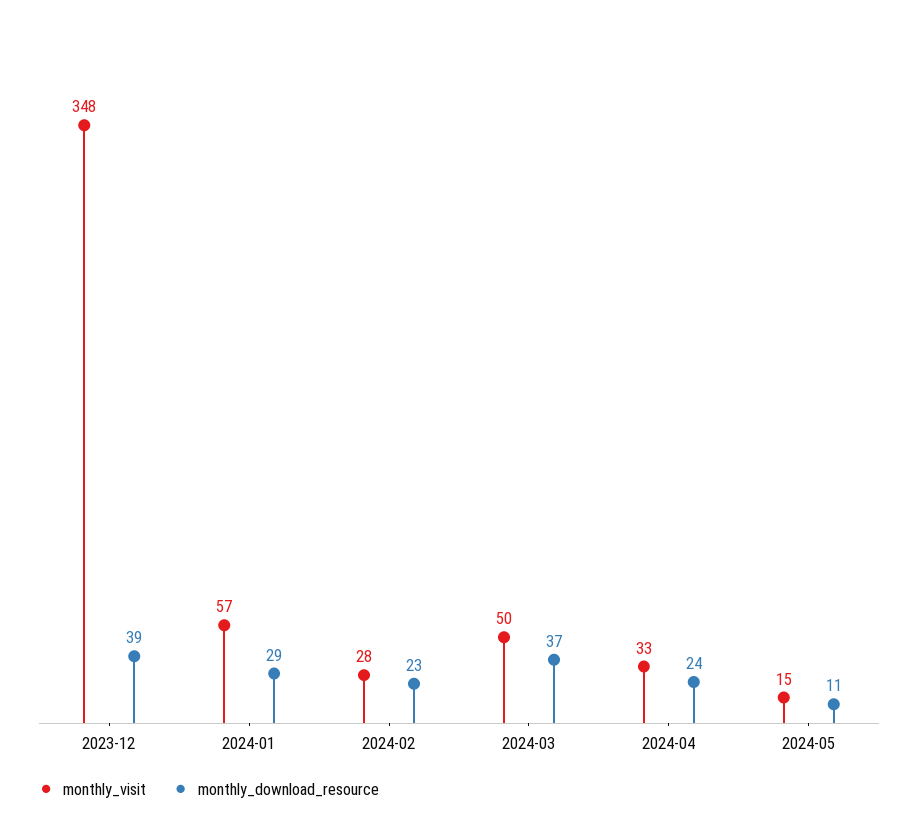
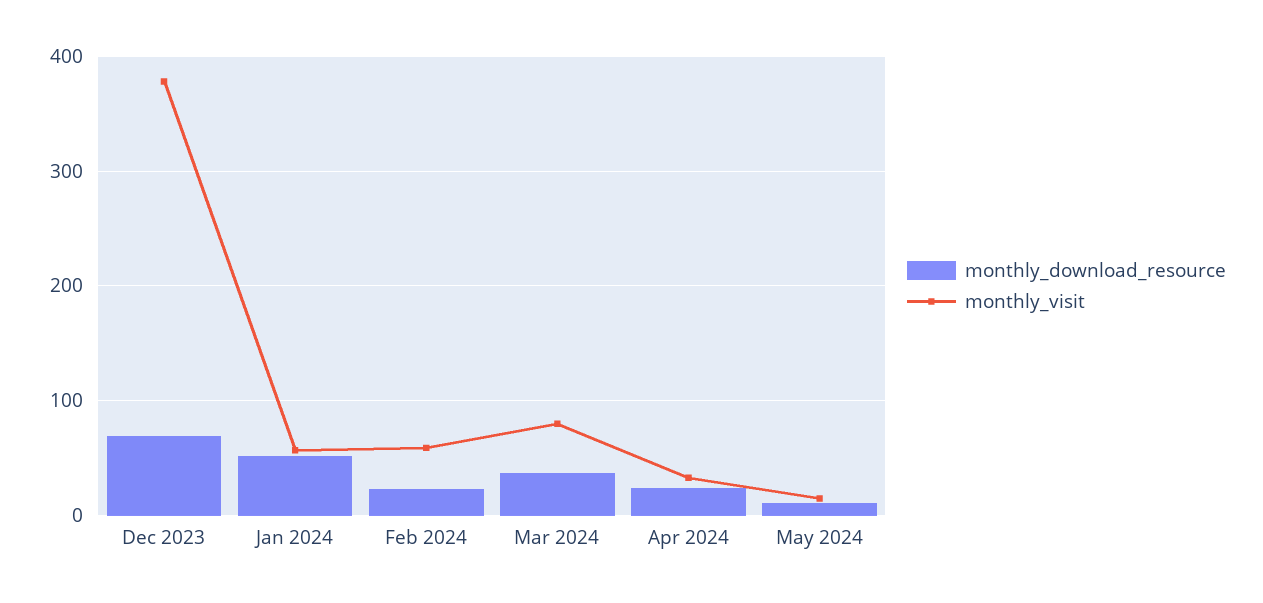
  {
    "monthly_visit": {
-     "2023-12": 348,
+     "2023-12": 380,
      "2024-01": 57,
-     "2024-02": 28,
+     "2024-02": 60,
-     "2024-03": 50,
+     "2024-03": 80,
      "2024-04": 33,
      "2024-05": 15
    },
    "monthly_download_resource": {
-     "2023-12": 39,
+     "2023-12": 70,
-     "2024-01": 29,
+     "2024-01": 50,
      "2024-02": 23,
      "2024-03": 37,
      "2024-04": 24,
      "2024-05": 11
    }
  }

